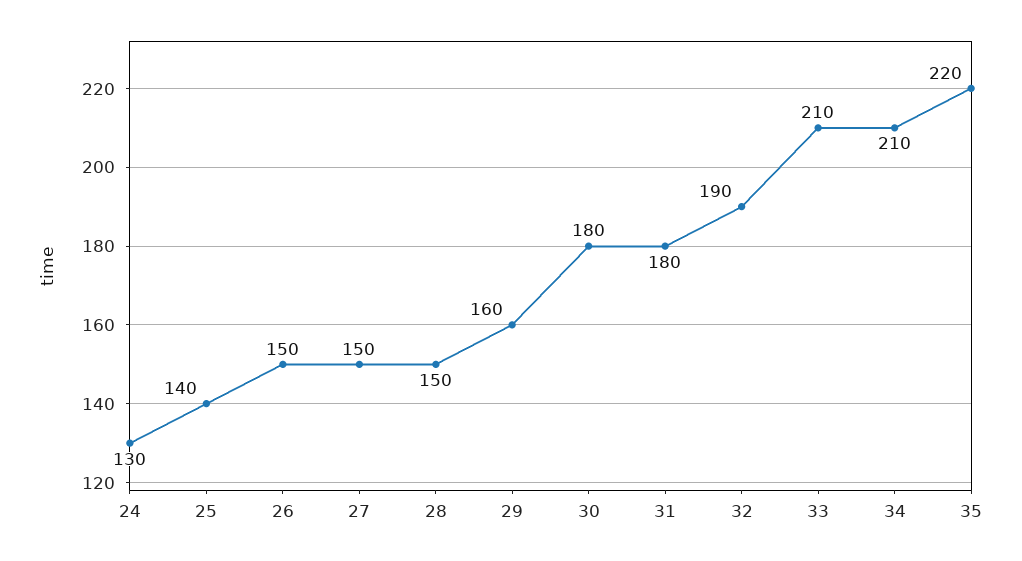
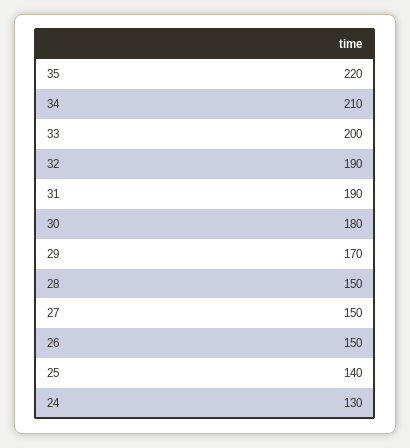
  {
    "24": 130,
    "25": 140,
    "26": 150,
    "27": 150,
    "28": 150,
-   "29": 160,
+   "29": 170,
    "30": 180,
-   "31": 180,
+   "31": 190,
    "32": 190,
-   "33": 210,
+   "33": 200,
    "34": 210,
    "35": 220
  }

